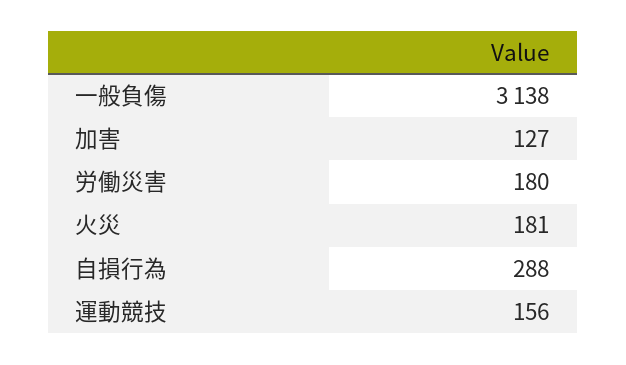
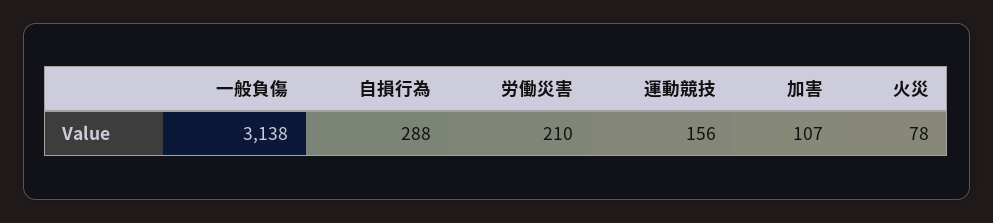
  {
    "一般負傷": 3138,
-   "加害": 127,
+   "加害": 107,
-   "労働災害": 180,
+   "労働災害": 210,
-   "火災": 181,
+   "火災": 78,
    "自損行為": 288,
    "運動競技": 156
  }

